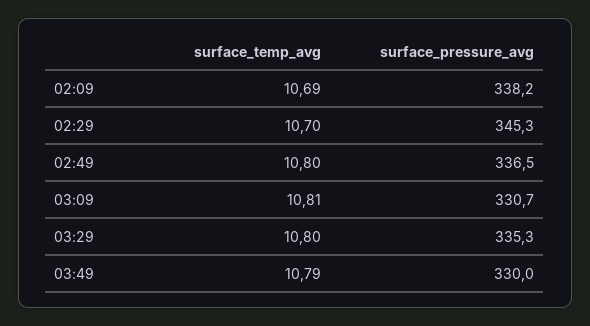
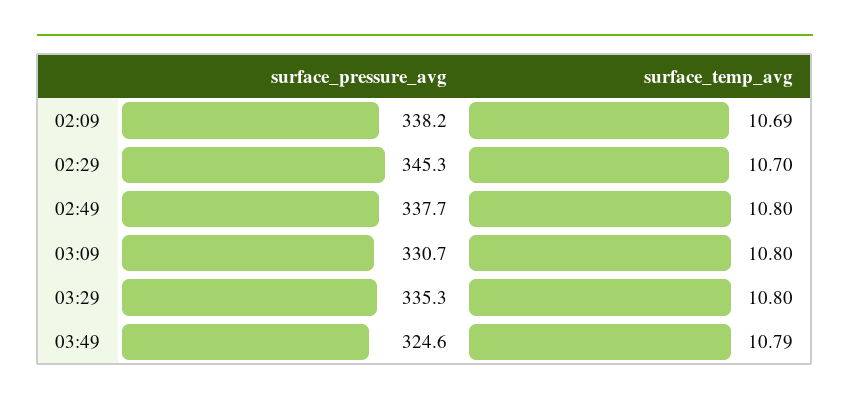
  {
    "surface_temp_avg": {
      "02:09": 10.69,
      "02:29": 10.7,
      "02:49": 10.8,
-     "03:09": 10.81,
+     "03:09": 10.8,
      "03:29": 10.8,
      "03:49": 10.79
    },
    "surface_pressure_avg": {
      "02:09": 338.2,
      "02:29": 345.3,
-     "02:49": 336.5,
+     "02:49": 337.7,
      "03:09": 330.7,
      "03:29": 335.3,
-     "03:49": 330
+     "03:49": 324.6
    }
  }

